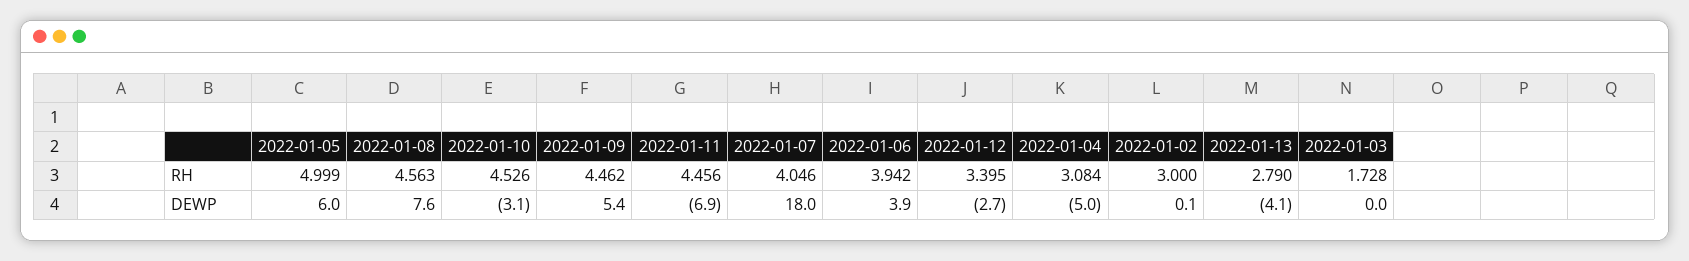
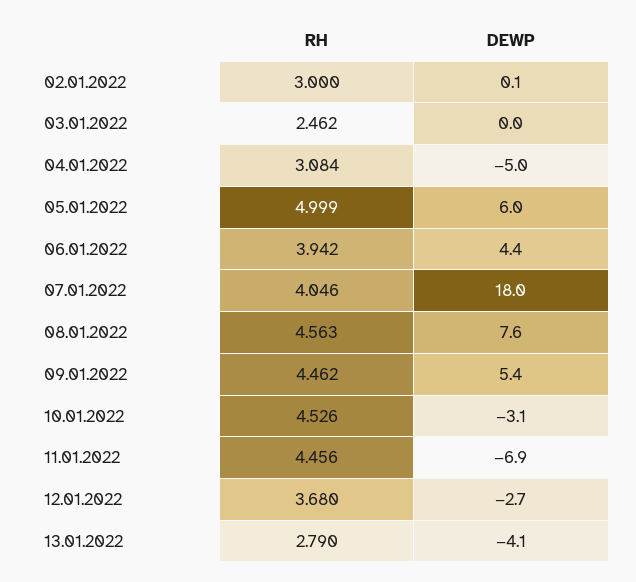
  {
    "2022-01-05": {
      "RH": 4.999,
      "DEWP": 6
    },
    "2022-01-08": {
      "RH": 4.563,
      "DEWP": 7.6
    },
    "2022-01-10": {
      "RH": 4.526,
      "DEWP": -3.1
    },
    "2022-01-09": {
      "RH": 4.462,
      "DEWP": 5.4
    },
    "2022-01-11": {
      "RH": 4.456,
      "DEWP": -6.9
    },
    "2022-01-07": {
      "RH": 4.046,
      "DEWP": 18
    },
    "2022-01-06": {
      "RH": 3.942,
-     "DEWP": 3.9
+     "DEWP": 4.4
    },
    "2022-01-12": {
-     "RH": 3.395,
+     "RH": 3.68,
      "DEWP": -2.7
    },
    "2022-01-04": {
      "RH": 3.084,
      "DEWP": -5
    },
    "2022-01-02": {
      "RH": 3,
      "DEWP": 0.1
    },
    "2022-01-13": {
      "RH": 2.79,
      "DEWP": -4.1
    },
    "2022-01-03": {
-     "RH": 1.728,
+     "RH": 2.462,
      "DEWP": 0
    }
  }

